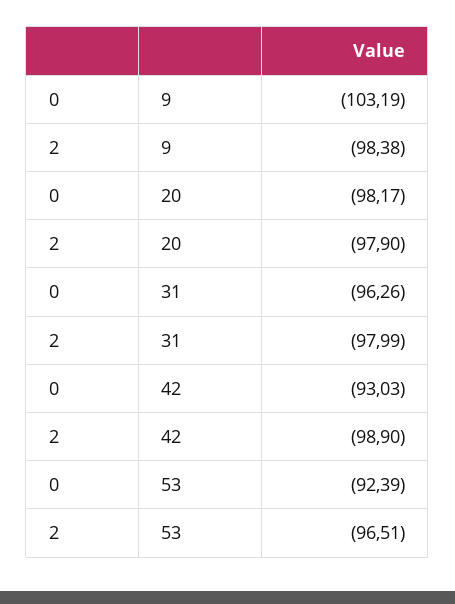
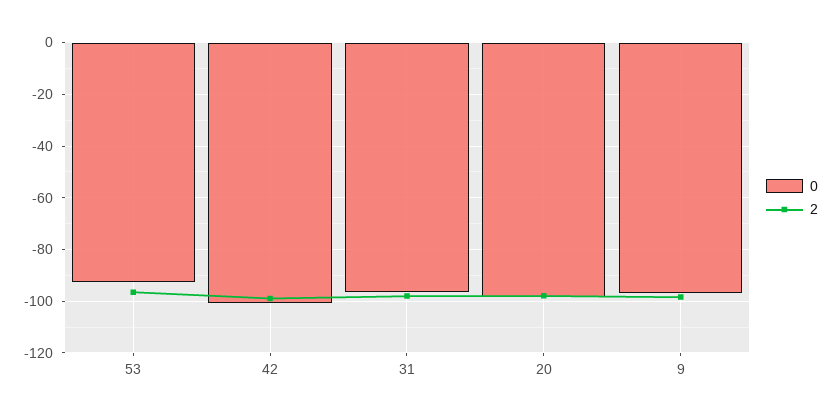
  {
    "0": {
-     "9": -103.19,
+     "9": -97.5,
      "20": -98.17,
      "31": -96.26,
-     "42": -93.03,
+     "42": -100,
      "53": -92.39
    },
    "2": {
      "9": -98.38,
      "20": -97.9,
      "31": -97.99,
      "42": -98.9,
      "53": -96.51
    }
  }

